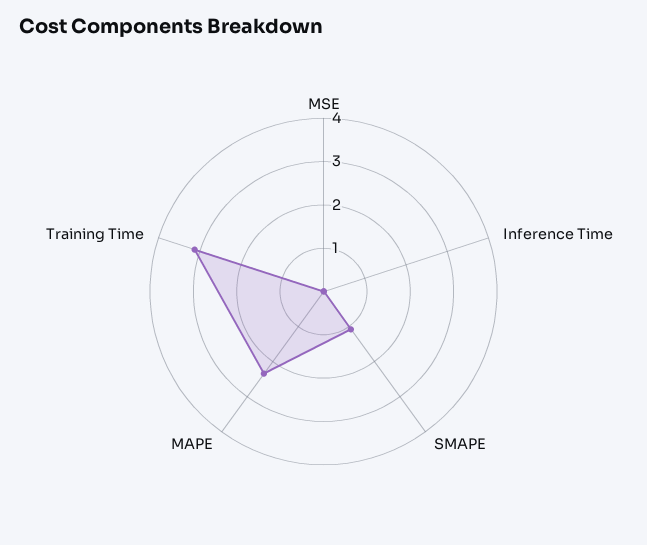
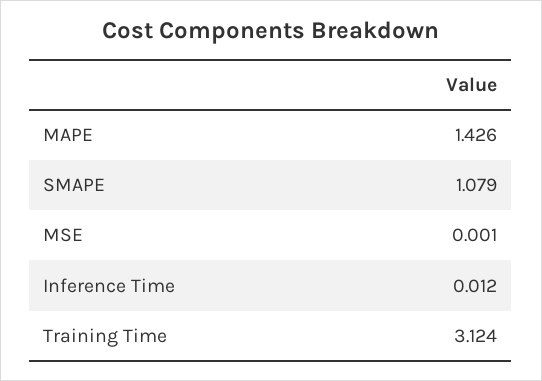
  {
    "MSE": 0.001,
    "Inference Time": 0.012,
    "SMAPE": 1.079,
-   "MAPE": 2.4,
+   "MAPE": 1.426,
    "Training Time": 3.124
  }

